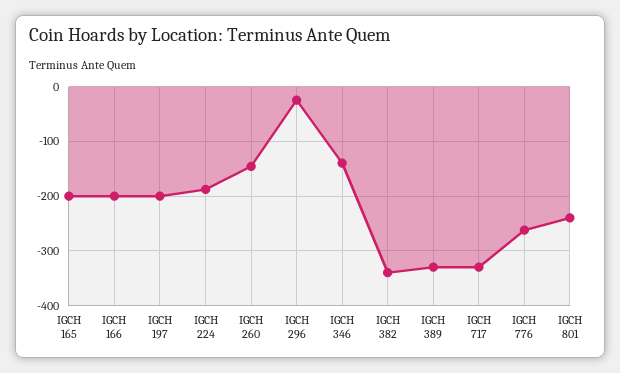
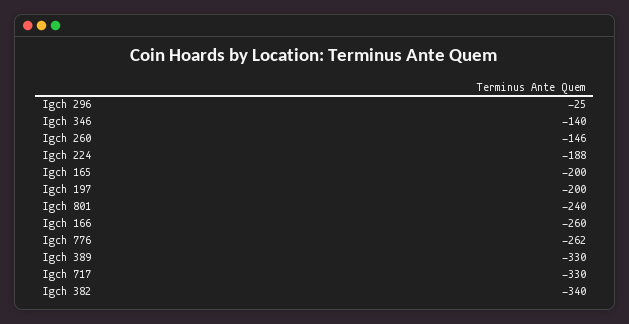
  {
    "IGCH 165": -200,
-   "IGCH 166": -200,
+   "IGCH 166": -260,
    "IGCH 197": -200,
    "IGCH 224": -188,
    "IGCH 260": -146,
    "IGCH 296": -25,
    "IGCH 346": -140,
    "IGCH 382": -340,
    "IGCH 389": -330,
    "IGCH 717": -330,
    "IGCH 776": -262,
    "IGCH 801": -240
  }

